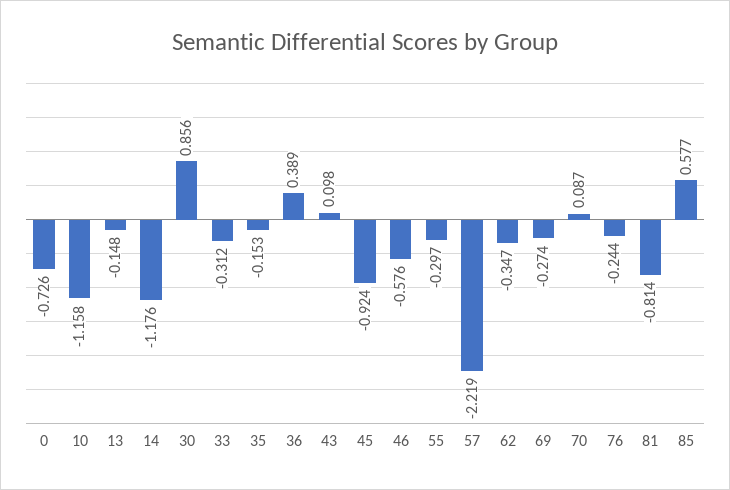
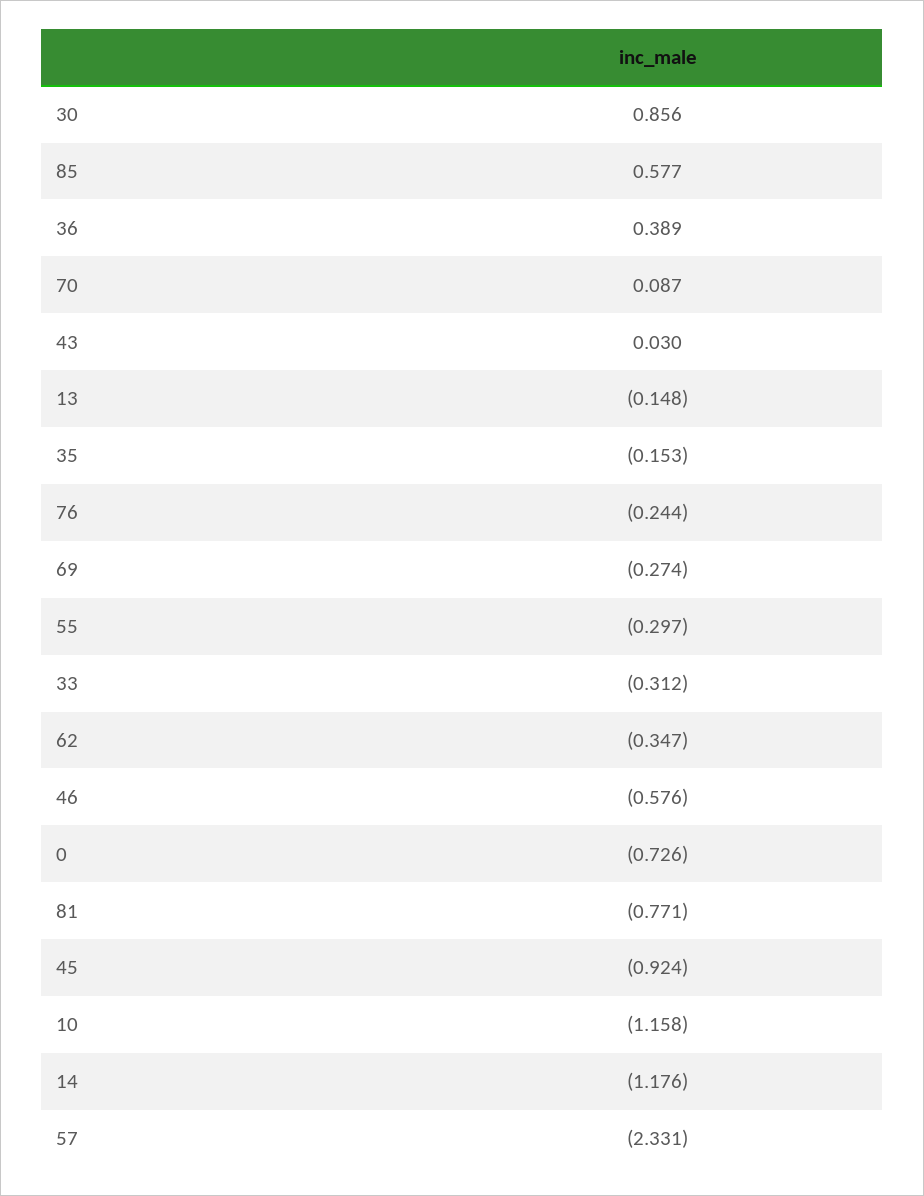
  {
    "0": -0.726,
    "10": -1.158,
    "13": -0.148,
    "14": -1.176,
    "30": 0.856,
    "33": -0.312,
    "35": -0.153,
    "36": 0.389,
-   "43": 0.098,
+   "43": 0.03,
    "45": -0.924,
    "46": -0.576,
    "55": -0.297,
-   "57": -2.219,
+   "57": -2.331,
    "62": -0.347,
    "69": -0.274,
    "70": 0.087,
    "76": -0.244,
-   "81": -0.814,
+   "81": -0.771,
    "85": 0.577
  }

